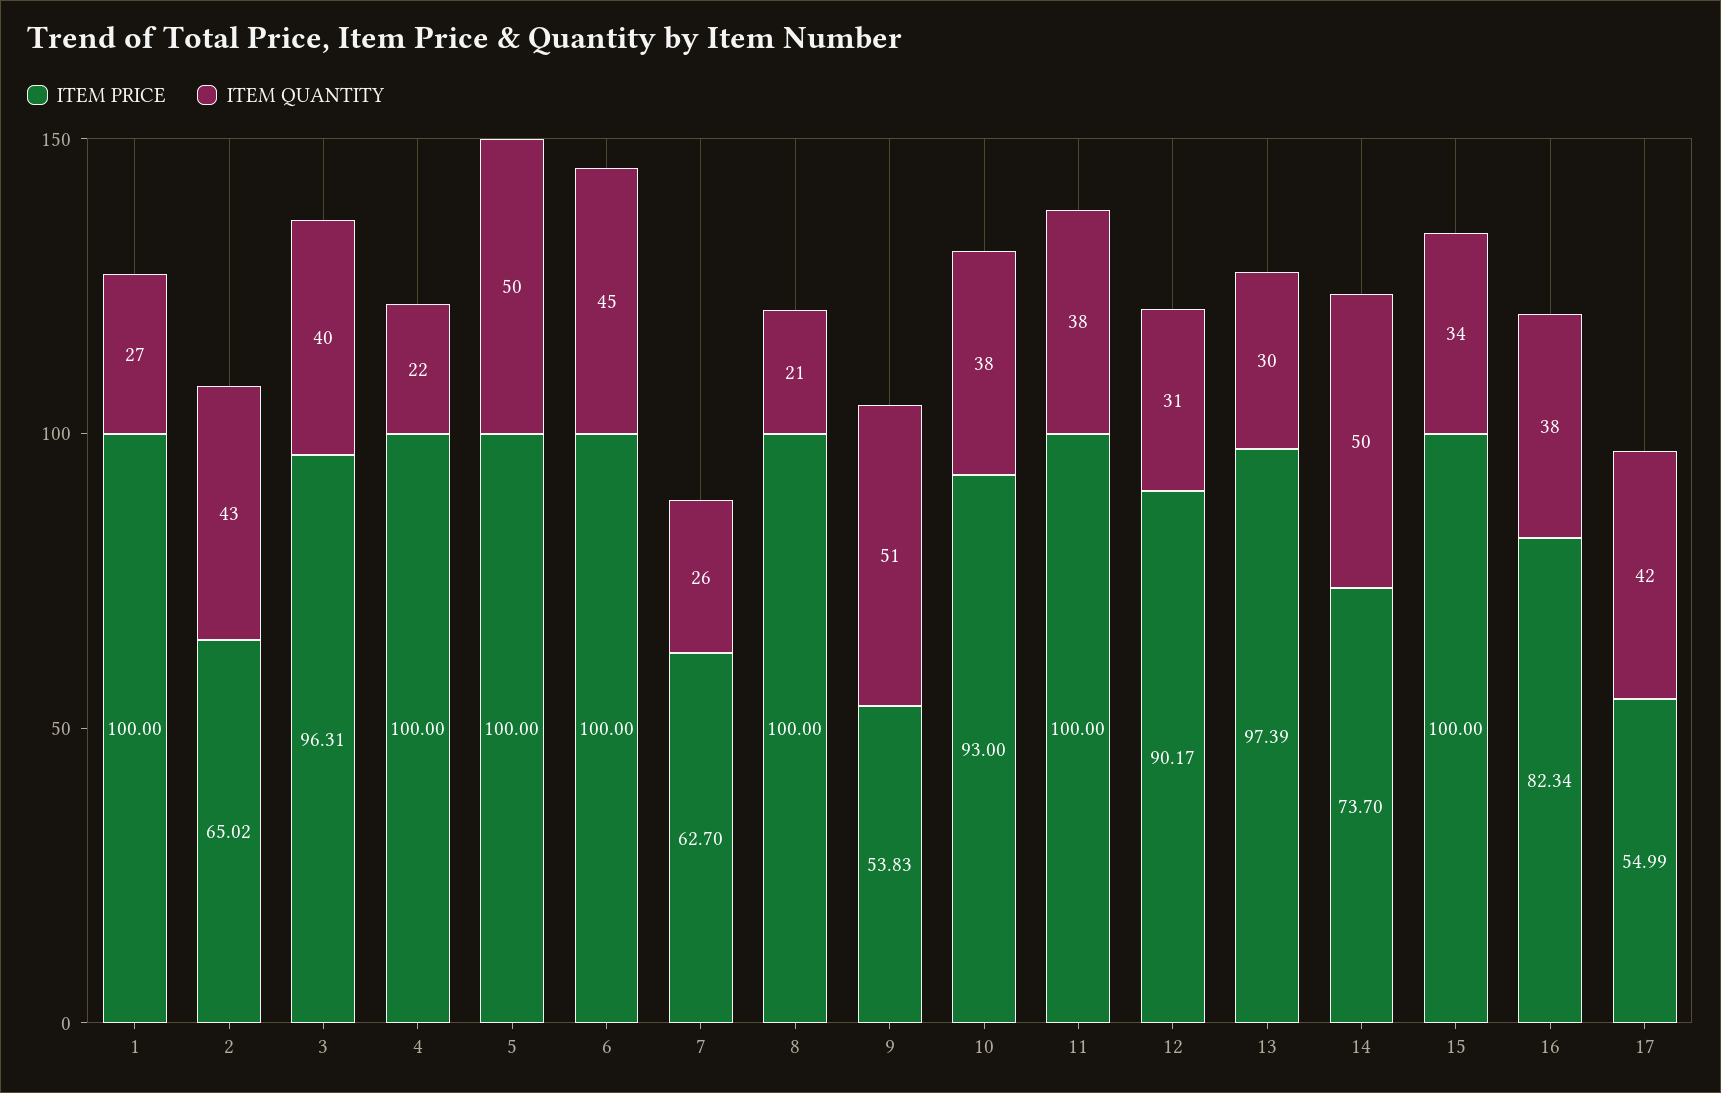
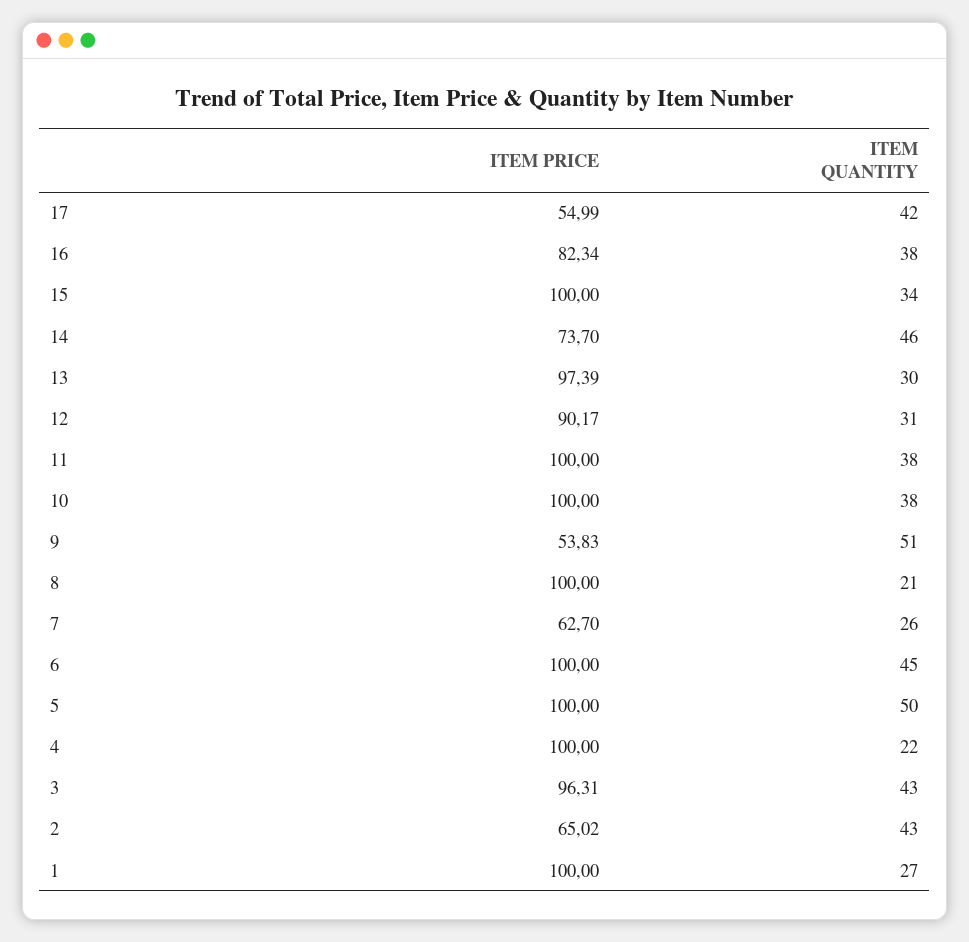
  {
    "ITEM PRICE": {
      "1": 100,
      "2": 65.02,
      "3": 96.31,
      "4": 100,
      "5": 100,
      "6": 100,
      "7": 62.7,
      "8": 100,
      "9": 53.83,
-     "10": 93,
+     "10": 100,
      "11": 100,
      "12": 90.17,
      "13": 97.39,
      "14": 73.7,
      "15": 100,
      "16": 82.34,
      "17": 54.99
    },
    "ITEM QUANTITY": {
      "1": 27,
      "2": 43,
-     "3": 40,
+     "3": 43,
      "4": 22,
      "5": 50,
      "6": 45,
      "7": 26,
      "8": 21,
      "9": 51,
      "10": 38,
      "11": 38,
      "12": 31,
      "13": 30,
-     "14": 50,
+     "14": 46,
      "15": 34,
      "16": 38,
      "17": 42
    }
  }

